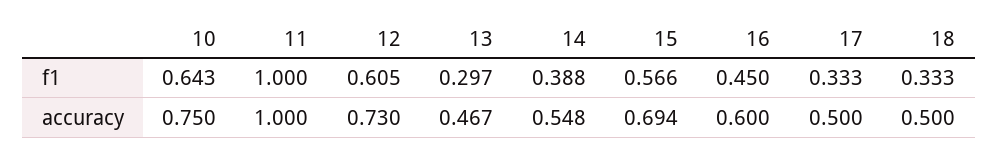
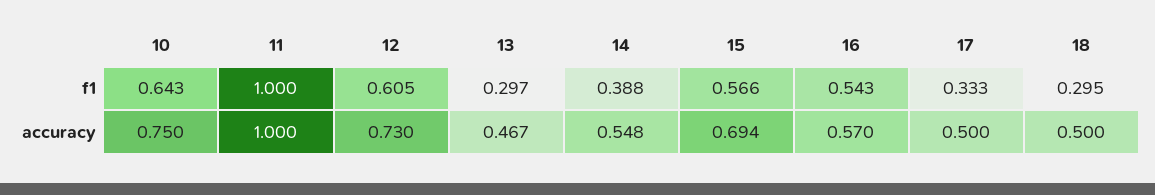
  {
    "10": {
      "f1": 0.643,
      "accuracy": 0.75
    },
    "11": {
      "f1": 1,
      "accuracy": 1
    },
    "12": {
      "f1": 0.605,
      "accuracy": 0.73
    },
    "13": {
      "f1": 0.297,
      "accuracy": 0.467
    },
    "14": {
      "f1": 0.388,
      "accuracy": 0.548
    },
    "15": {
      "f1": 0.566,
      "accuracy": 0.694
    },
    "16": {
-     "f1": 0.45,
+     "f1": 0.543,
-     "accuracy": 0.6
+     "accuracy": 0.57
    },
    "17": {
      "f1": 0.333,
      "accuracy": 0.5
    },
    "18": {
-     "f1": 0.333,
+     "f1": 0.295,
      "accuracy": 0.5
    }
  }

